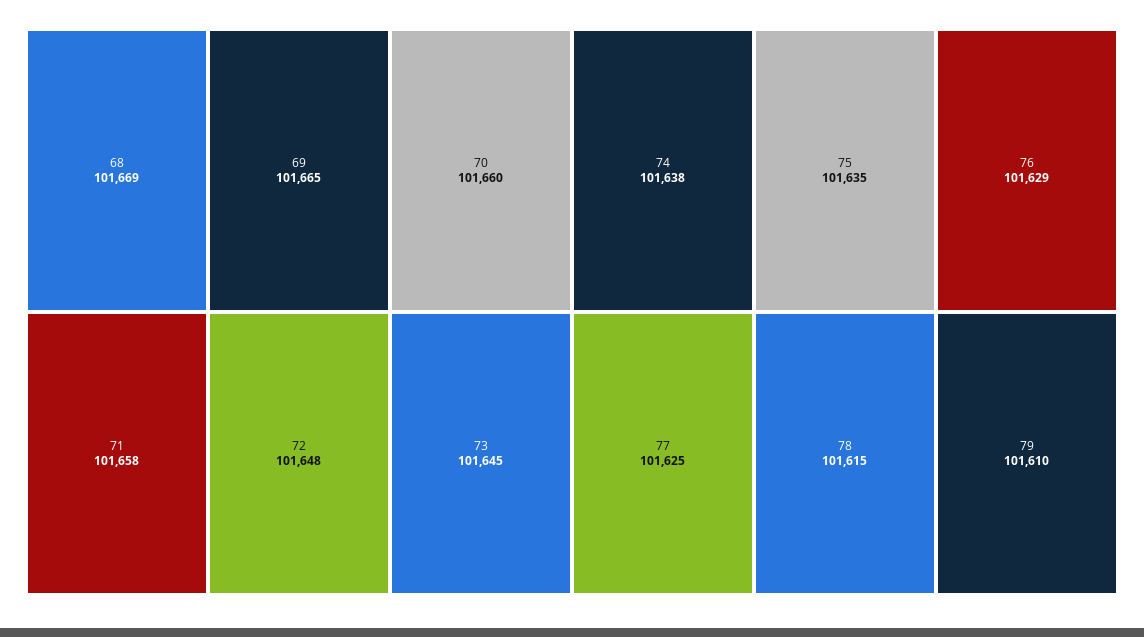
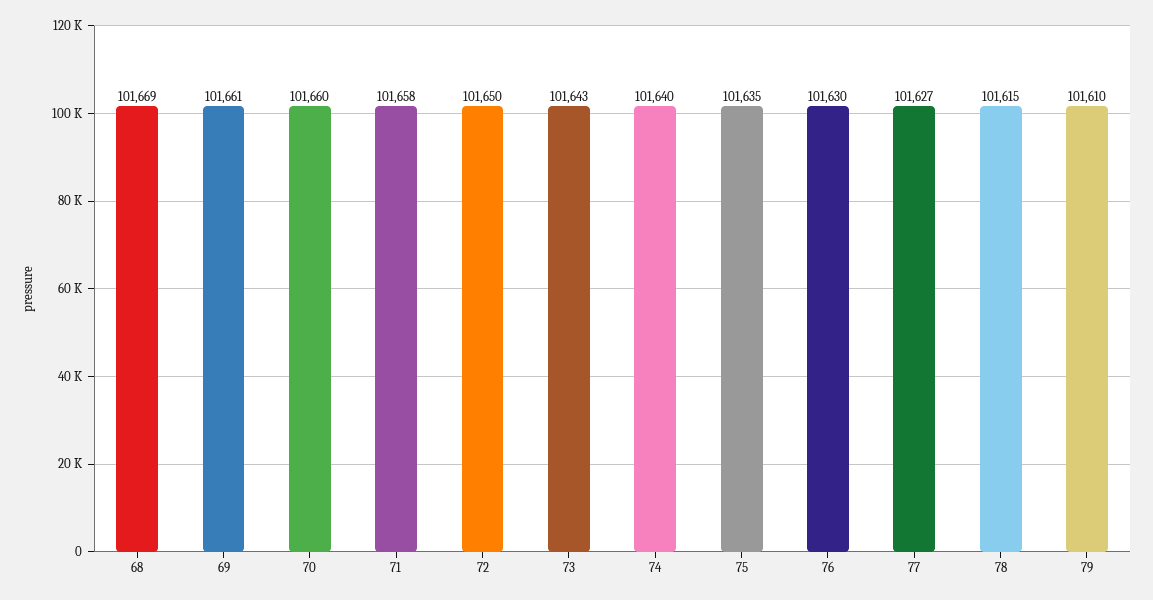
  {
    "68": 101669,
-   "69": 101665,
+   "69": 101661,
    "70": 101660,
    "71": 101658,
-   "72": 101648,
+   "72": 101650,
-   "73": 101645,
+   "73": 101643,
-   "74": 101638,
+   "74": 101640,
    "75": 101635,
-   "76": 101629,
+   "76": 101630,
-   "77": 101625,
+   "77": 101627,
    "78": 101615,
    "79": 101610
  }

